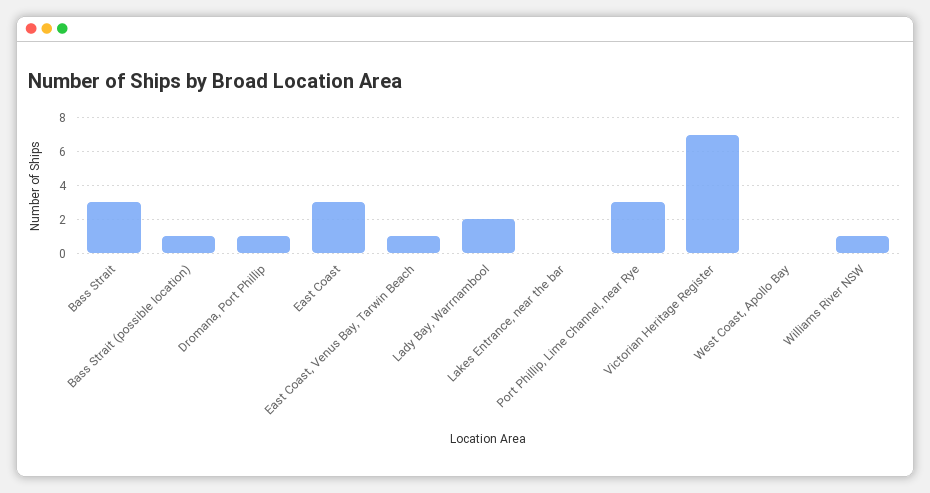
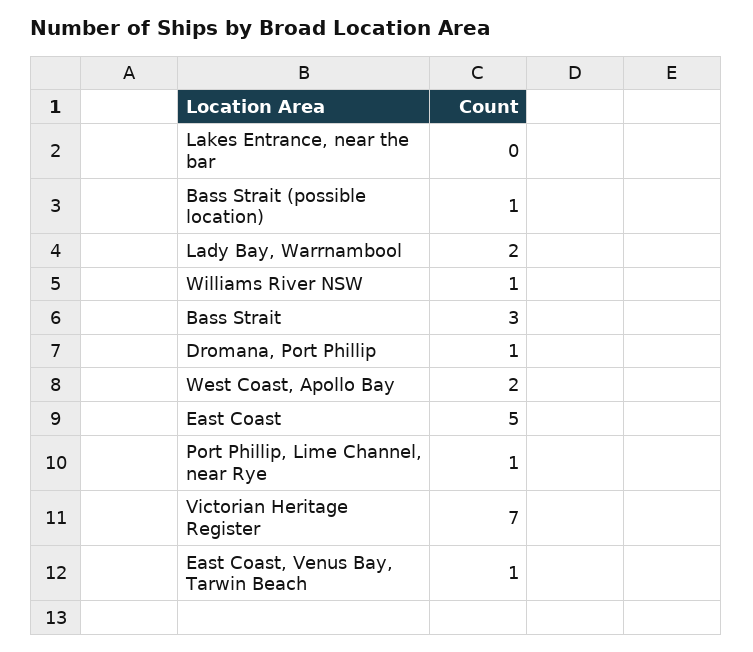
  {
    "Bass Strait": 3,
    "Bass Strait (possible location)": 1,
    "Dromana, Port Phillip": 1,
-   "East Coast": 3,
+   "East Coast": 5,
    "East Coast, Venus Bay, Tarwin Beach": 1,
    "Lady Bay, Warrnambool": 2,
    "Lakes Entrance, near the bar": 0,
-   "Port Phillip, Lime Channel, near Rye": 3,
+   "Port Phillip, Lime Channel, near Rye": 1,
    "Victorian Heritage Register": 7,
-   "West Coast, Apollo Bay": 0,
+   "West Coast, Apollo Bay": 2,
    "Williams River NSW": 1
  }

